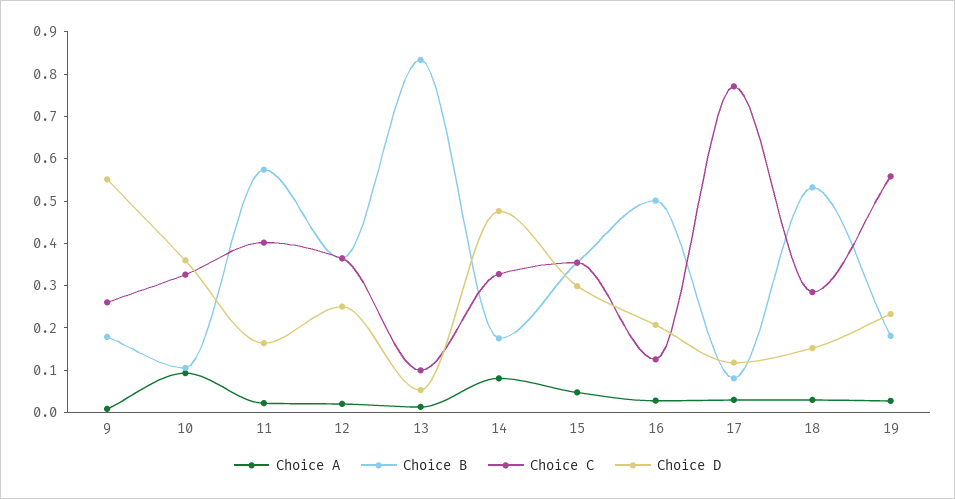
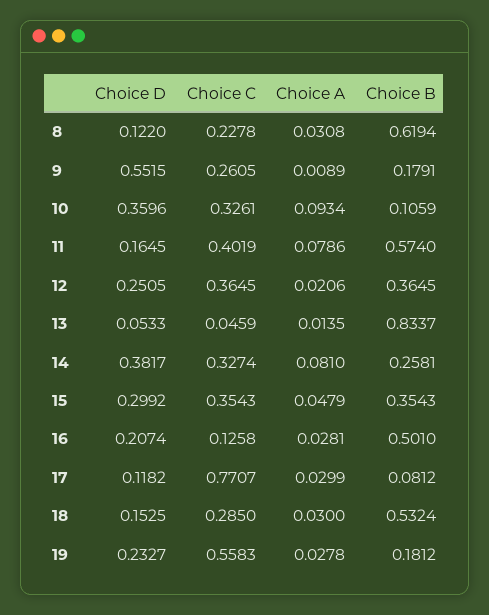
  {
    "Choice A": {
      "9": 0.0089,
      "10": 0.0934,
-     "11": 0.02,
+     "11": 0.0786,
      "12": 0.0206,
      "13": 0.0135,
      "14": 0.081,
      "15": 0.0479,
      "16": 0.0281,
      "17": 0.0299,
      "18": 0.03,
-     "19": 0.0278
+     "19": 0.0278,
+     "8": 0.0308
    },
    "Choice B": {
      "9": 0.1791,
      "10": 0.1059,
      "11": 0.574,
      "12": 0.3645,
      "13": 0.8337,
-     "14": 0.18,
+     "14": 0.2581,
      "15": 0.3543,
      "16": 0.501,
      "17": 0.0812,
      "18": 0.5324,
-     "19": 0.1812
+     "19": 0.1812,
+     "8": 0.6194
    },
    "Choice C": {
      "9": 0.2605,
      "10": 0.3261,
      "11": 0.4019,
      "12": 0.3645,
-     "13": 0.1,
+     "13": 0.0459,
      "14": 0.3274,
      "15": 0.3543,
      "16": 0.1258,
      "17": 0.7707,
      "18": 0.285,
-     "19": 0.5583
+     "19": 0.5583,
+     "8": 0.2278
    },
    "Choice D": {
      "9": 0.5515,
      "10": 0.3596,
      "11": 0.1645,
      "12": 0.2505,
      "13": 0.0533,
-     "14": 0.48,
+     "14": 0.3817,
      "15": 0.2992,
      "16": 0.2074,
      "17": 0.1182,
      "18": 0.1525,
-     "19": 0.2327
+     "19": 0.2327,
+     "8": 0.122
    }
  }

